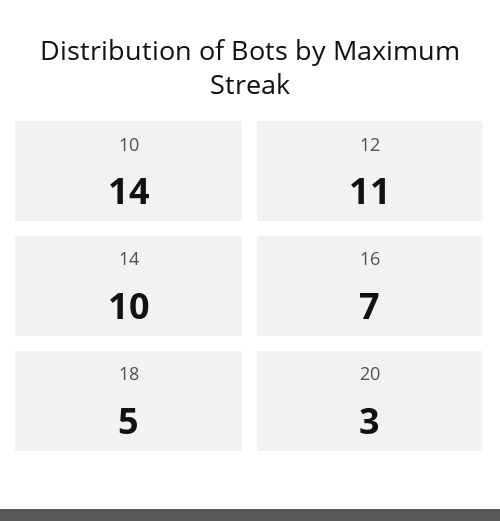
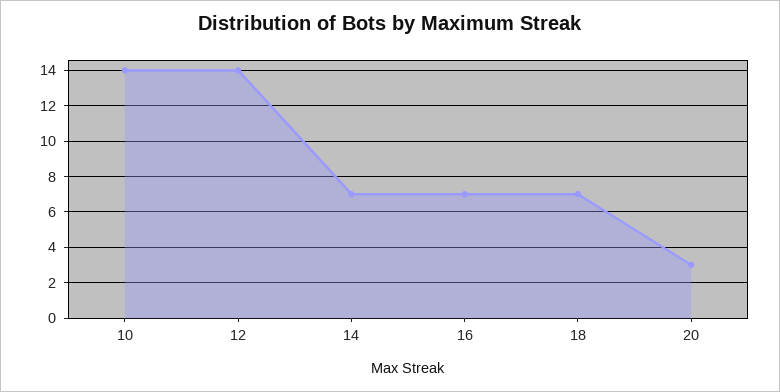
  {
    "10": 14,
-   "12": 11,
+   "12": 14,
-   "14": 10,
+   "14": 7,
    "16": 7,
-   "18": 5,
+   "18": 7,
    "20": 3
  }

